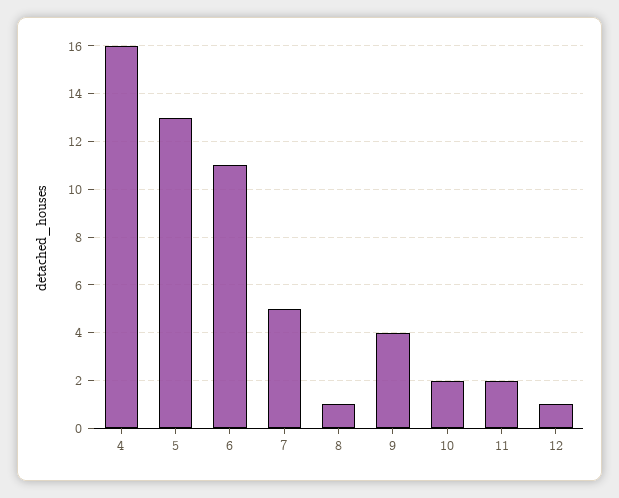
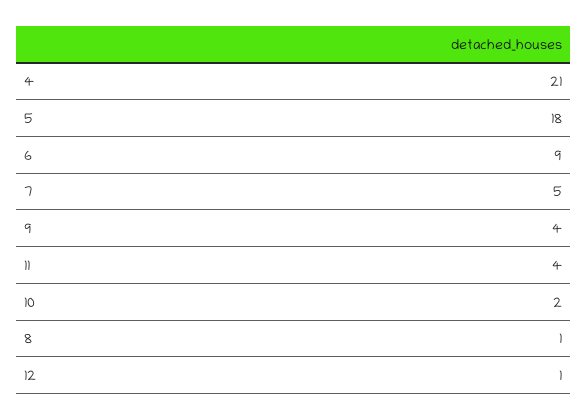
  {
-   "4": 16,
+   "4": 21,
-   "5": 13,
+   "5": 18,
-   "6": 11,
+   "6": 9,
    "7": 5,
    "8": 1,
    "9": 4,
    "10": 2,
-   "11": 2,
+   "11": 4,
    "12": 1
  }

